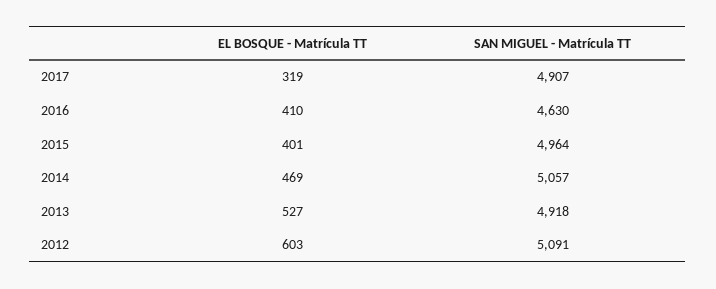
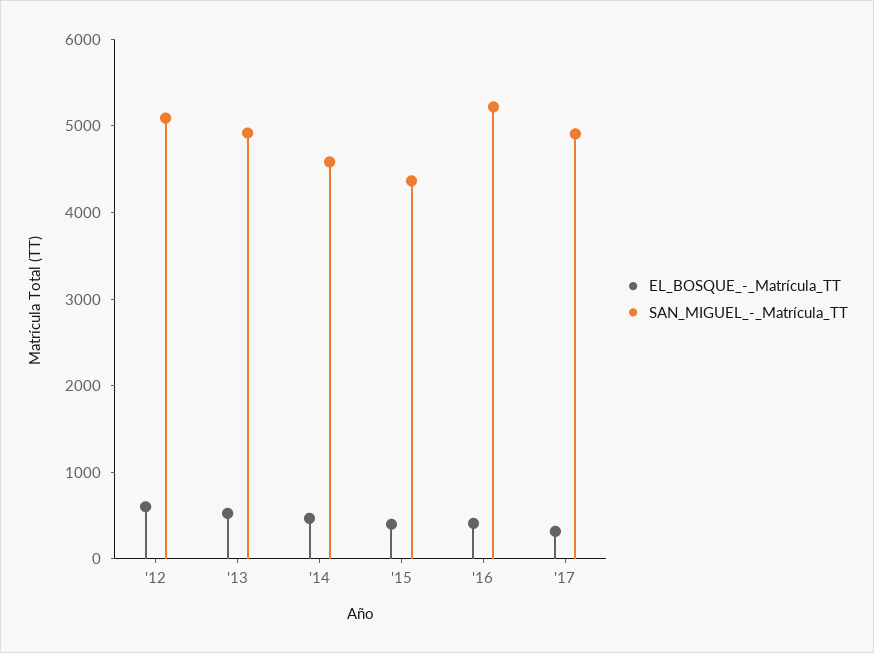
  {
    "EL BOSQUE - Matrícula TT": {
      "2017": 319,
      "2016": 410,
      "2015": 401,
      "2014": 469,
      "2013": 527,
      "2012": 603
    },
    "SAN MIGUEL - Matrícula TT": {
      "2017": 4907,
-     "2016": 4630,
+     "2016": 5200,
-     "2015": 4964,
+     "2015": 4400,
-     "2014": 5057,
+     "2014": 4600,
      "2013": 4918,
      "2012": 5091
    }
  }

